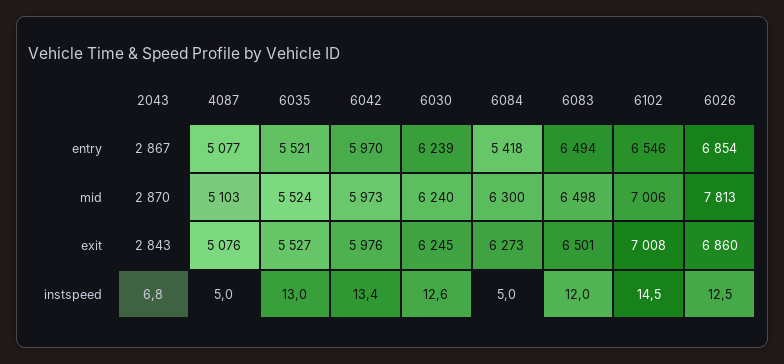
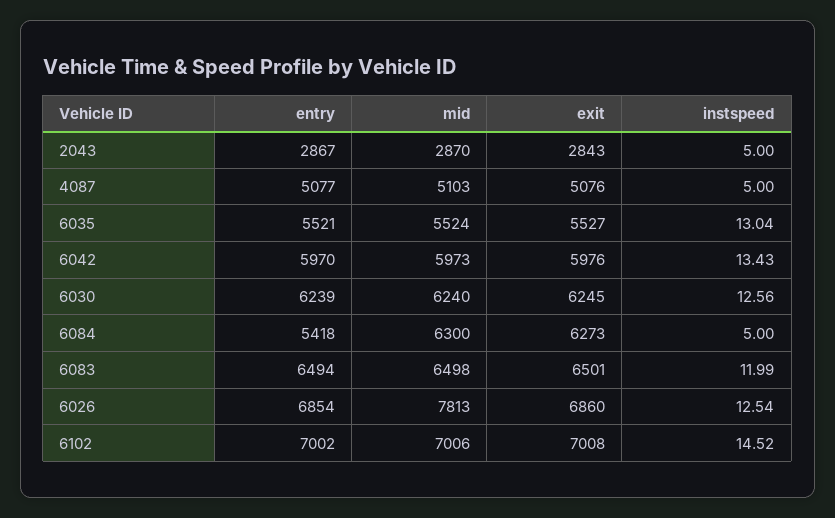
  {
    "2043": {
      "entry": 2867,
      "mid": 2870,
      "exit": 2843,
-     "instspeed": 6.8
+     "instspeed": 5
    },
    "4087": {
      "entry": 5077,
      "mid": 5103,
      "exit": 5076,
      "instspeed": 5
    },
    "6035": {
      "entry": 5521,
      "mid": 5524,
      "exit": 5527,
      "instspeed": 13.04
    },
    "6042": {
      "entry": 5970,
      "mid": 5973,
      "exit": 5976,
      "instspeed": 13.43
    },
    "6030": {
      "entry": 6239,
      "mid": 6240,
      "exit": 6245,
      "instspeed": 12.56
    },
    "6084": {
      "entry": 5418,
      "mid": 6300,
      "exit": 6273,
      "instspeed": 5
    },
    "6083": {
      "entry": 6494,
      "mid": 6498,
      "exit": 6501,
      "instspeed": 11.99
    },
    "6102": {
-     "entry": 6546,
+     "entry": 7002,
      "mid": 7006,
      "exit": 7008,
      "instspeed": 14.52
    },
    "6026": {
      "entry": 6854,
      "mid": 7813,
      "exit": 6860,
      "instspeed": 12.54
    }
  }

